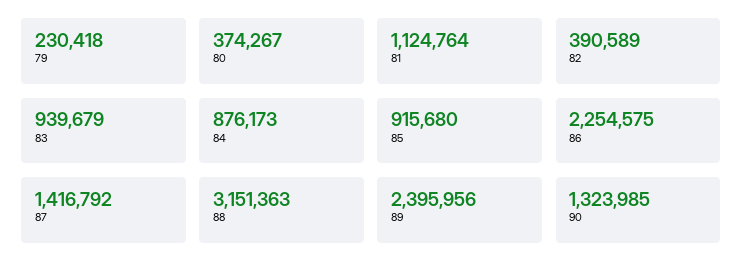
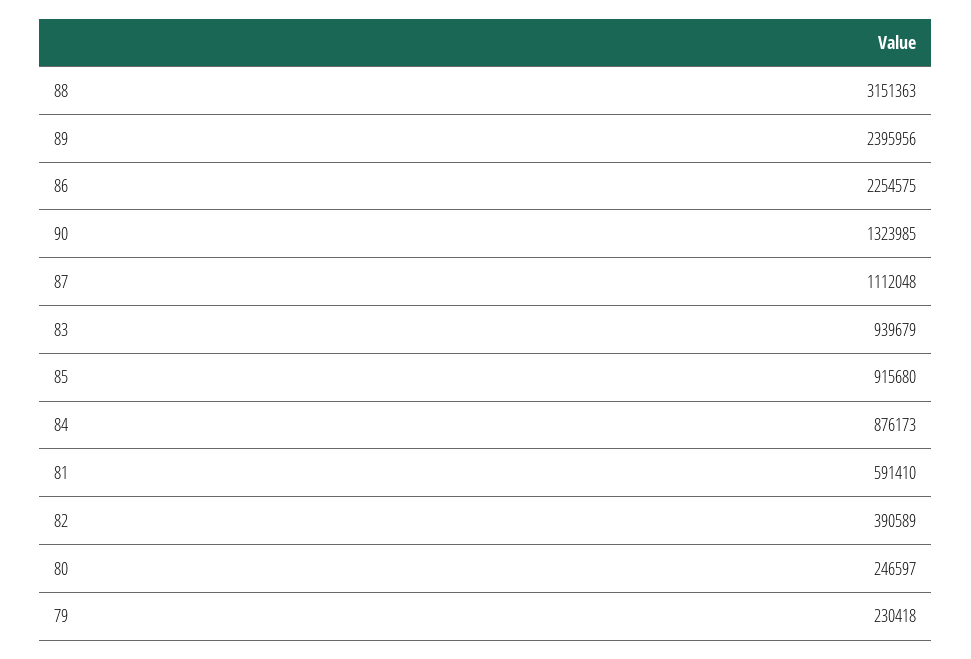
  {
    "79": 230418,
-   "80": 374267,
+   "80": 246597,
-   "81": 1124764,
+   "81": 591410,
    "82": 390589,
    "83": 939679,
    "84": 876173,
    "85": 915680,
    "86": 2254575,
-   "87": 1416792,
+   "87": 1112048,
    "88": 3151363,
    "89": 2395956,
    "90": 1323985
  }

